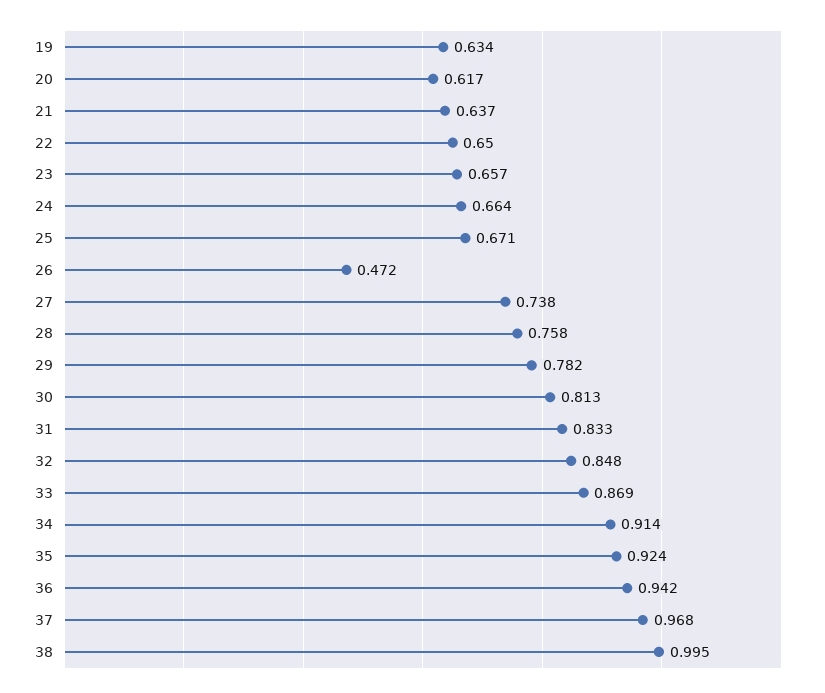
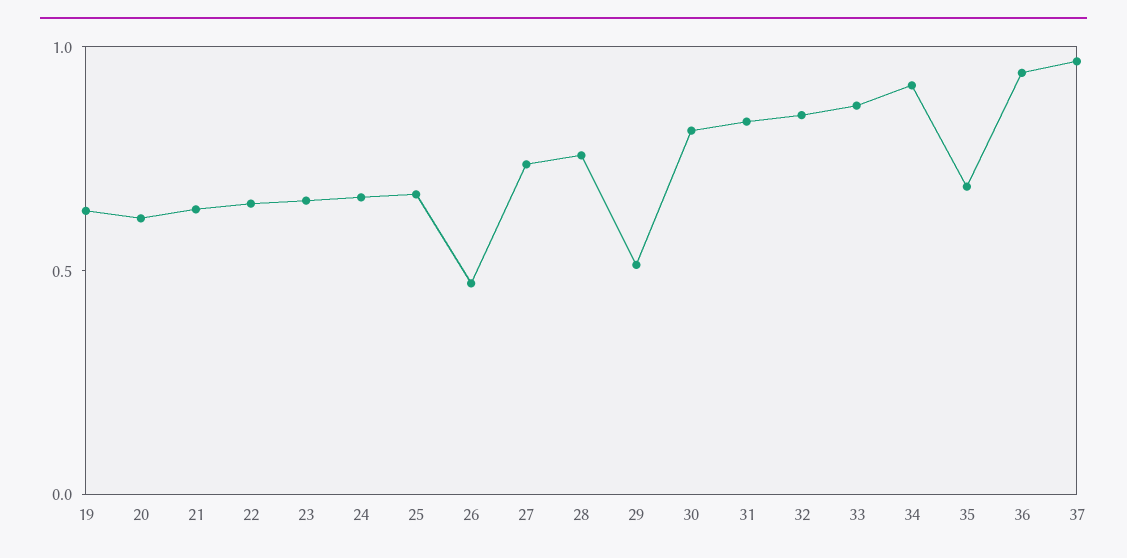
  {
    "19": 0.634,
    "20": 0.617,
    "21": 0.637,
    "22": 0.65,
    "23": 0.657,
    "24": 0.664,
    "25": 0.671,
    "26": 0.472,
    "27": 0.738,
    "28": 0.758,
-   "29": 0.782,
+   "29": 0.5,
    "30": 0.813,
    "31": 0.833,
    "32": 0.848,
    "33": 0.869,
    "34": 0.914,
-   "35": 0.924,
+   "35": 0.7,
    "36": 0.942,
-   "37": 0.968,
+   "37": 0.968
-   "38": 0.995
  }

